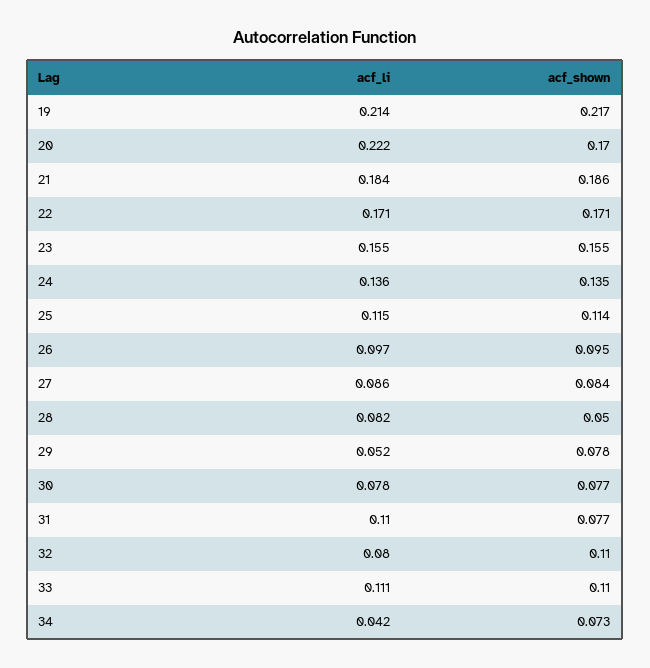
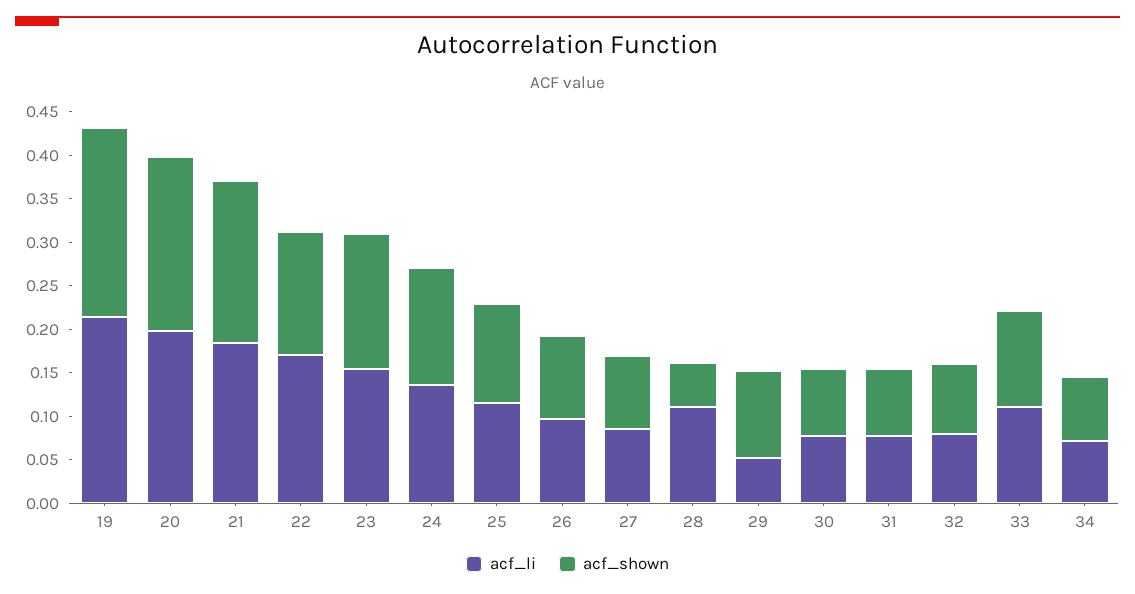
  {
    "acf_li": {
      "19": 0.214,
-     "20": 0.222,
+     "20": 0.2,
      "21": 0.184,
      "22": 0.171,
      "23": 0.155,
      "24": 0.136,
      "25": 0.115,
      "26": 0.097,
      "27": 0.086,
-     "28": 0.082,
+     "28": 0.11,
      "29": 0.052,
      "30": 0.078,
-     "31": 0.11,
+     "31": 0.08,
      "32": 0.08,
      "33": 0.111,
-     "34": 0.042
+     "34": 0.07
    },
    "acf_shown": {
      "19": 0.217,
-     "20": 0.17,
+     "20": 0.2,
      "21": 0.186,
-     "22": 0.171,
+     "22": 0.14,
      "23": 0.155,
      "24": 0.135,
      "25": 0.114,
      "26": 0.095,
      "27": 0.084,
      "28": 0.05,
-     "29": 0.078,
+     "29": 0.1,
      "30": 0.077,
      "31": 0.077,
-     "32": 0.11,
+     "32": 0.08,
      "33": 0.11,
      "34": 0.073
    }
  }

